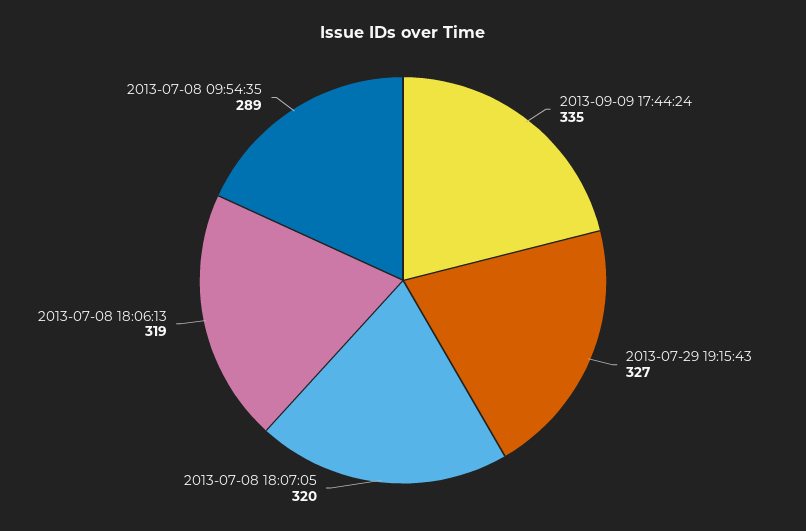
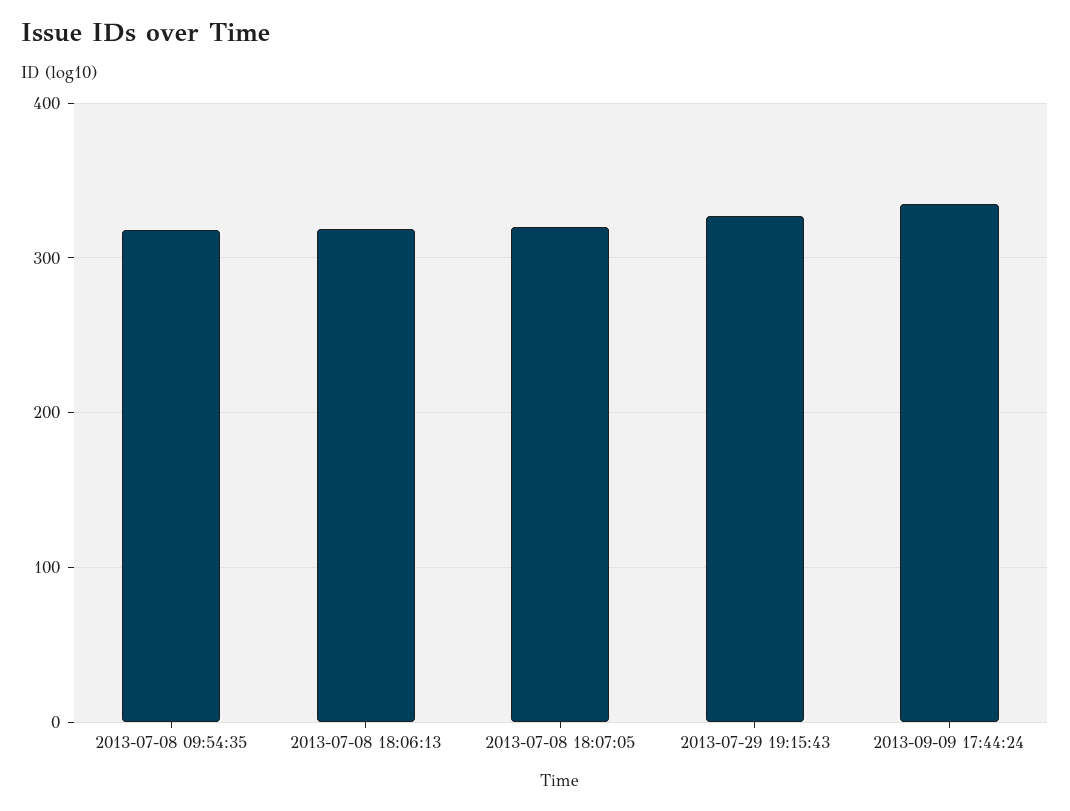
  {
    "2013-09-09 17:44:24": 335,
    "2013-07-29 19:15:43": 327,
    "2013-07-08 18:07:05": 320,
    "2013-07-08 18:06:13": 319,
-   "2013-07-08 09:54:35": 289
+   "2013-07-08 09:54:35": 320
  }

